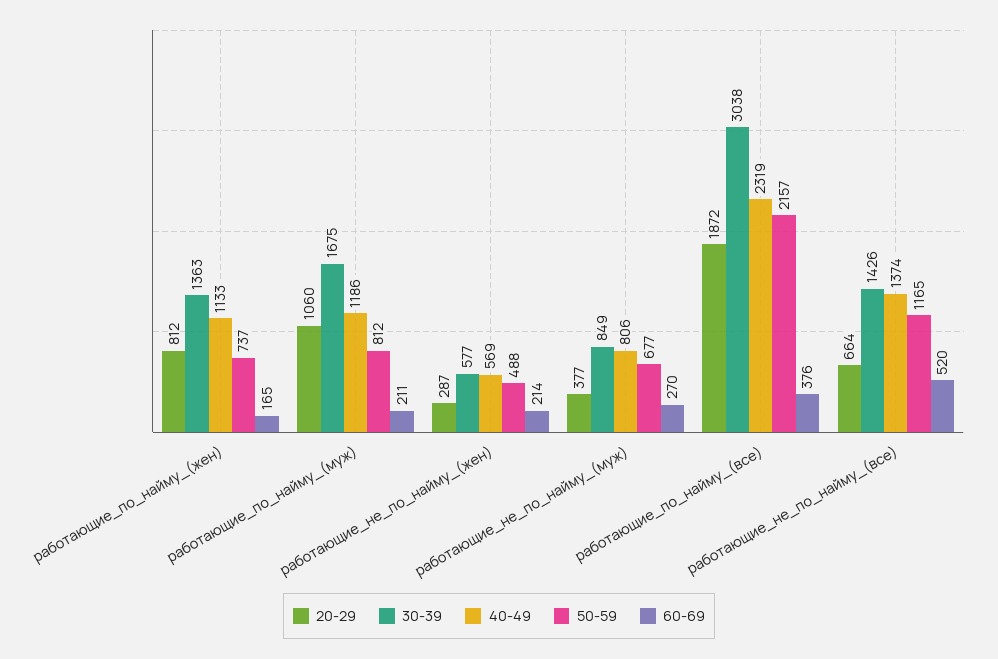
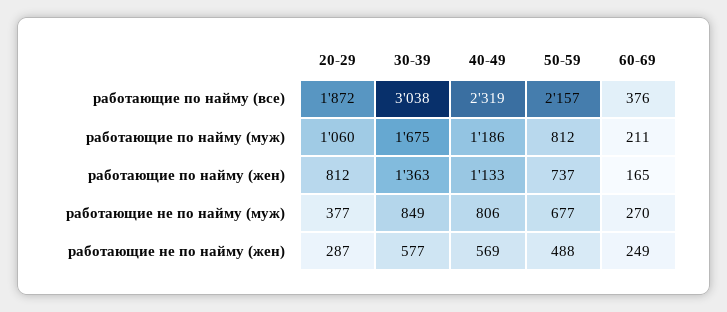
  {
    "20-29": {
      "работающие_по_найму_(жен)": 812,
      "работающие_по_найму_(муж)": 1060,
      "работающие_не_по_найму_(жен)": 287,
      "работающие_не_по_найму_(муж)": 377,
-     "работающие_по_найму_(все)": 1872,
+     "работающие_по_найму_(все)": 1872
-     "работающие_не_по_найму_(все)": 664
    },
    "30-39": {
      "работающие_по_найму_(жен)": 1363,
      "работающие_по_найму_(муж)": 1675,
      "работающие_не_по_найму_(жен)": 577,
      "работающие_не_по_найму_(муж)": 849,
-     "работающие_по_найму_(все)": 3038,
+     "работающие_по_найму_(все)": 3038
-     "работающие_не_по_найму_(все)": 1426
    },
    "40-49": {
      "работающие_по_найму_(жен)": 1133,
      "работающие_по_найму_(муж)": 1186,
      "работающие_не_по_найму_(жен)": 569,
      "работающие_не_по_найму_(муж)": 806,
-     "работающие_по_найму_(все)": 2319,
+     "работающие_по_найму_(все)": 2319
-     "работающие_не_по_найму_(все)": 1374
    },
    "50-59": {
      "работающие_по_найму_(жен)": 737,
      "работающие_по_найму_(муж)": 812,
      "работающие_не_по_найму_(жен)": 488,
      "работающие_не_по_найму_(муж)": 677,
-     "работающие_по_найму_(все)": 2157,
+     "работающие_по_найму_(все)": 2157
-     "работающие_не_по_найму_(все)": 1165
    },
    "60-69": {
      "работающие_по_найму_(жен)": 165,
      "работающие_по_найму_(муж)": 211,
-     "работающие_не_по_найму_(жен)": 214,
+     "работающие_не_по_найму_(жен)": 249,
      "работающие_не_по_найму_(муж)": 270,
-     "работающие_по_найму_(все)": 376,
+     "работающие_по_найму_(все)": 376
-     "работающие_не_по_найму_(все)": 520
    }
  }

